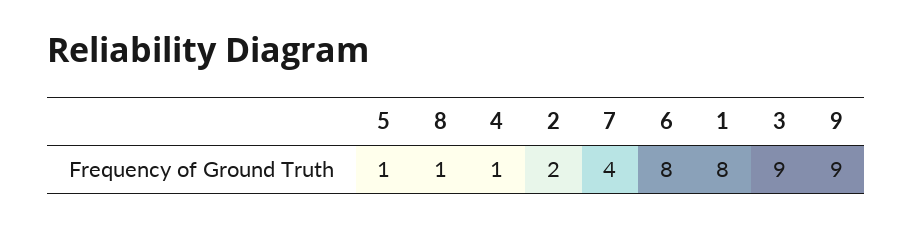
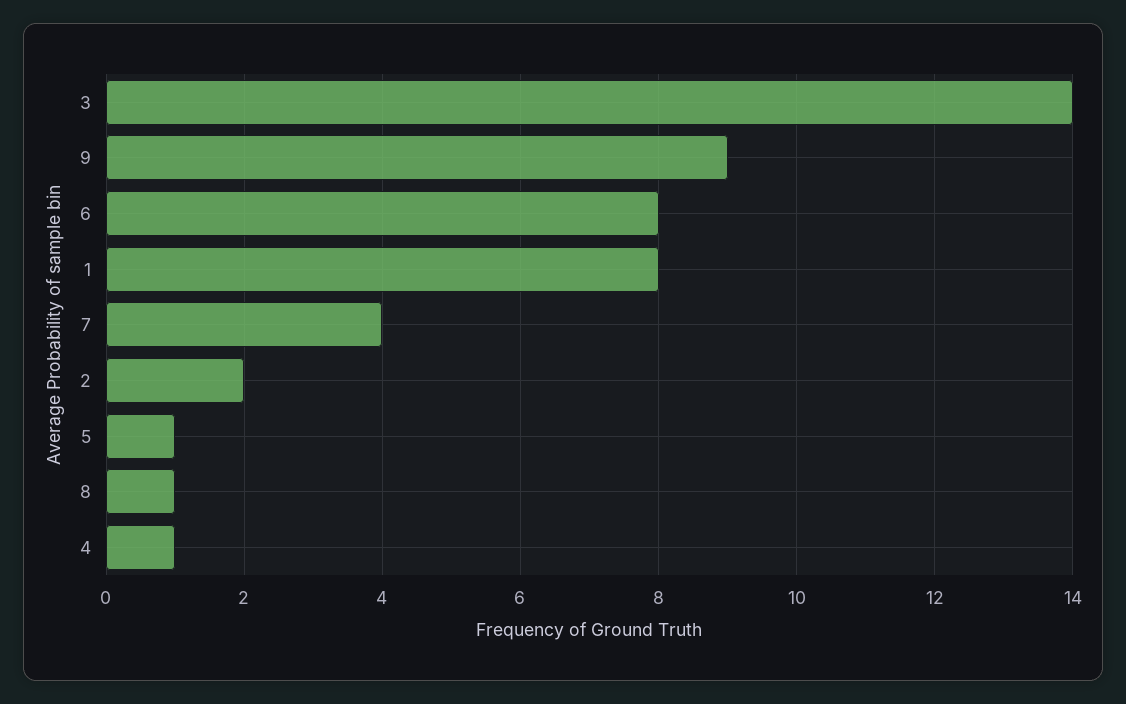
  {
    "5": 1,
    "8": 1,
    "4": 1,
    "2": 2,
    "7": 4,
    "6": 8,
    "1": 8,
-   "3": 9,
+   "3": 14,
    "9": 9
  }

